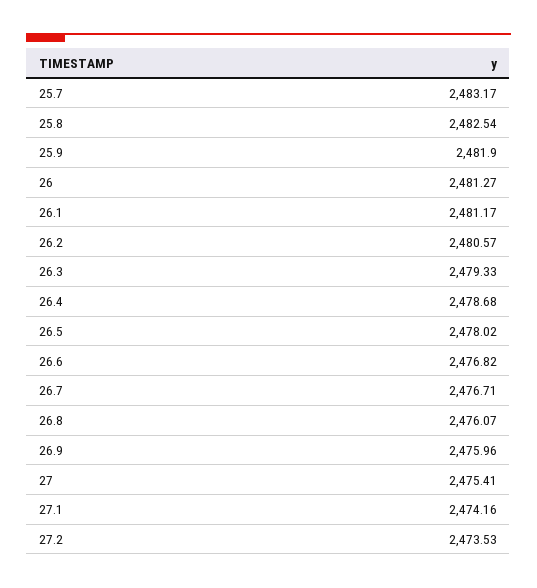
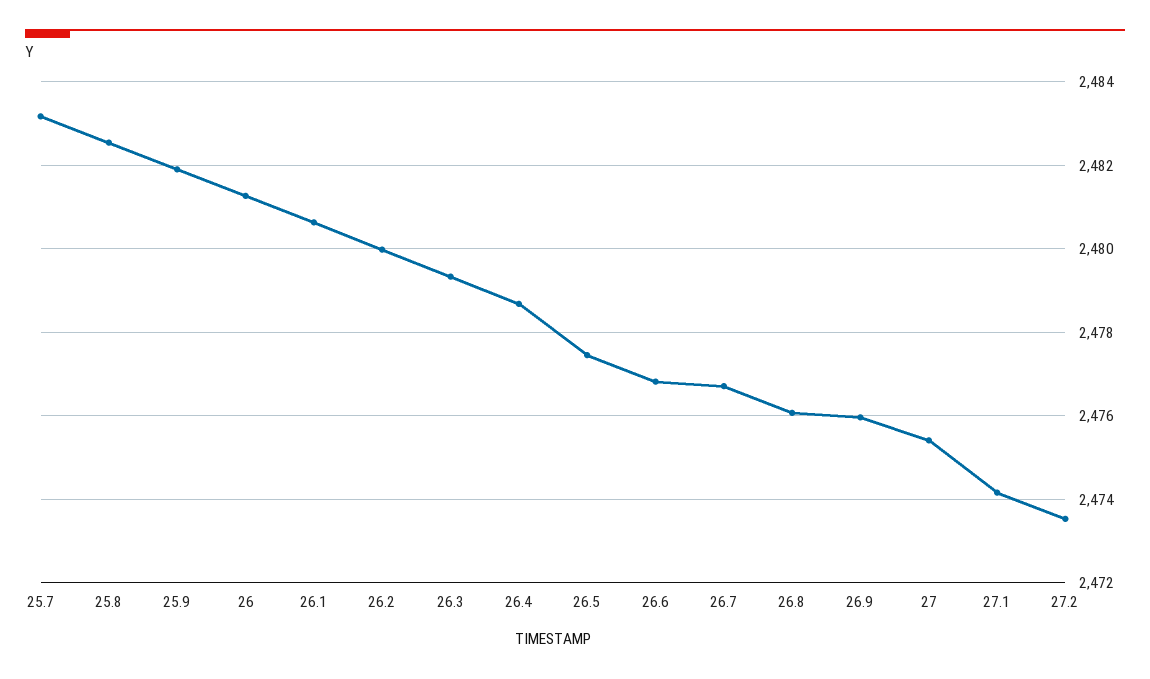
  {
    "25.7": 2483.17,
    "25.8": 2482.54,
    "25.9": 2481.9,
    "26": 2481.27,
-   "26.1": 2481.17,
+   "26.1": 2480.6,
-   "26.2": 2480.57,
+   "26.2": 2480,
    "26.3": 2479.33,
    "26.4": 2478.68,
-   "26.5": 2478.02,
+   "26.5": 2477.4,
    "26.6": 2476.82,
    "26.7": 2476.71,
    "26.8": 2476.07,
    "26.9": 2475.96,
    "27": 2475.41,
    "27.1": 2474.16,
    "27.2": 2473.53
  }

